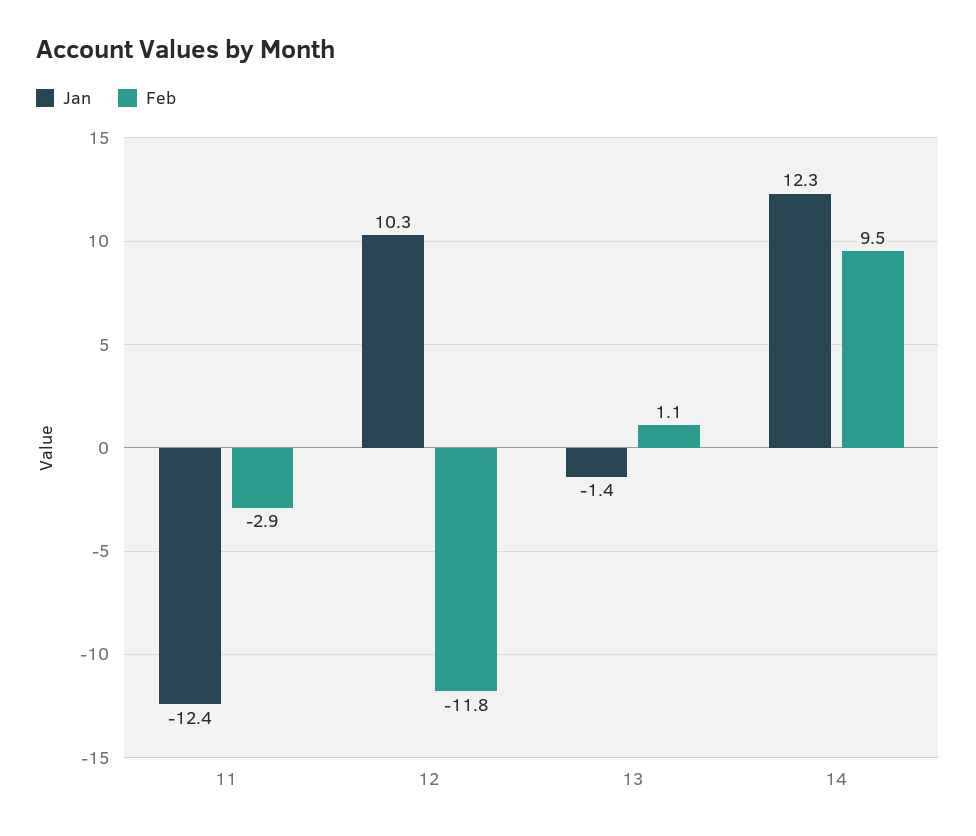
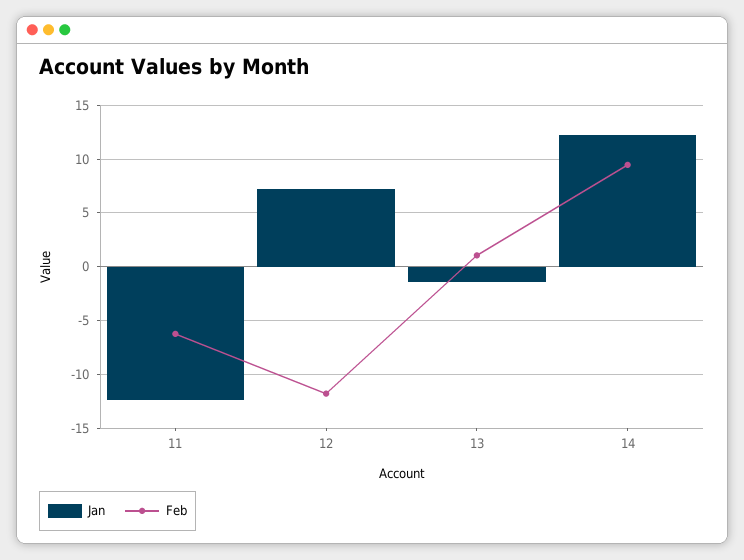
  {
    "Jan": {
      "11": -12.4,
-     "12": 10.3,
+     "12": 7,
      "13": -1.4,
      "14": 12.3
    },
    "Feb": {
-     "11": -2.9,
+     "11": -6,
      "12": -11.8,
      "13": 1.1,
      "14": 9.5
    }
  }

